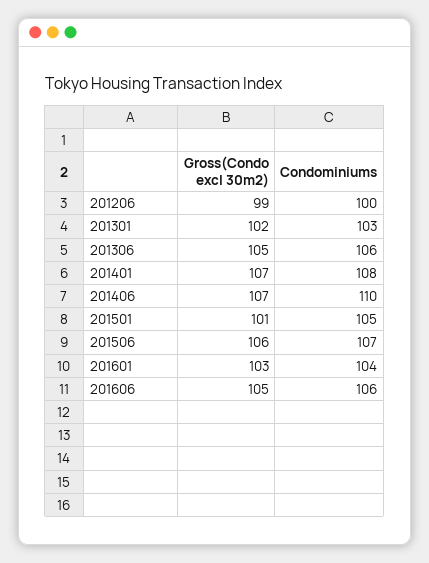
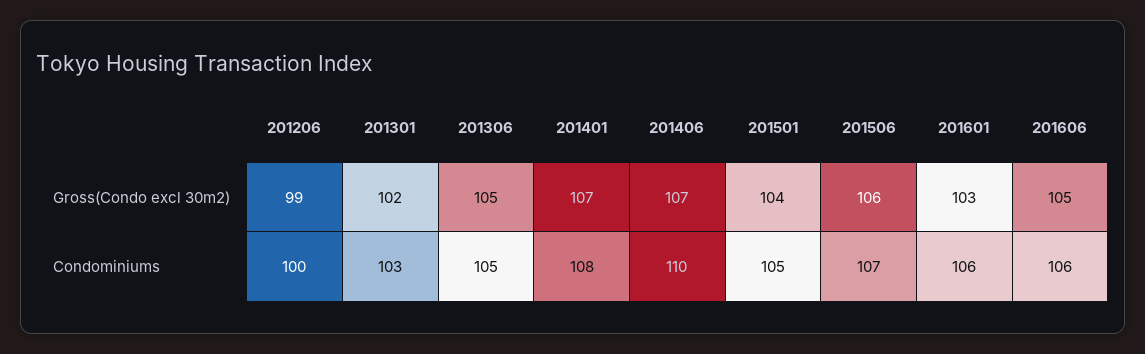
  {
    "Gross(Condo excl 30m2)": {
      "201206": 99,
      "201301": 102,
      "201306": 105,
      "201401": 107,
      "201406": 107,
-     "201501": 101,
+     "201501": 104,
      "201506": 106,
      "201601": 103,
      "201606": 105
    },
    "Condominiums": {
      "201206": 100,
      "201301": 103,
-     "201306": 106,
+     "201306": 105,
      "201401": 108,
      "201406": 110,
      "201501": 105,
      "201506": 107,
-     "201601": 104,
+     "201601": 106,
      "201606": 106
    }
  }

